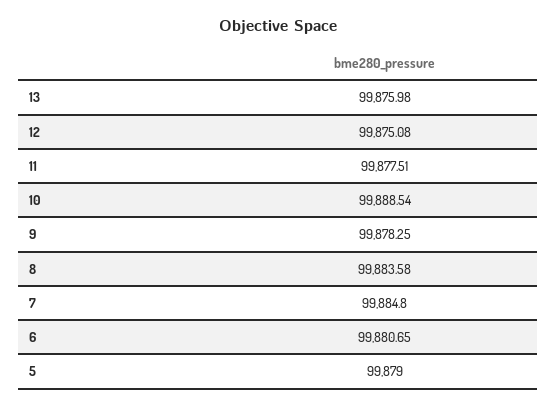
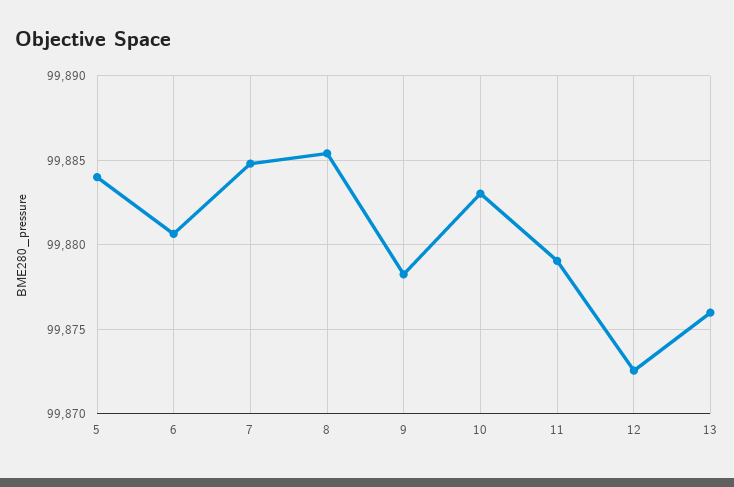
  {
    "13": 99875.98,
-   "12": 99875.08,
+   "12": 99872.5,
-   "11": 99877.51,
+   "11": 99879,
-   "10": 99888.54,
+   "10": 99883,
    "9": 99878.25,
-   "8": 99883.58,
+   "8": 99885.5,
    "7": 99884.8,
    "6": 99880.65,
-   "5": 99879
+   "5": 99884
  }

